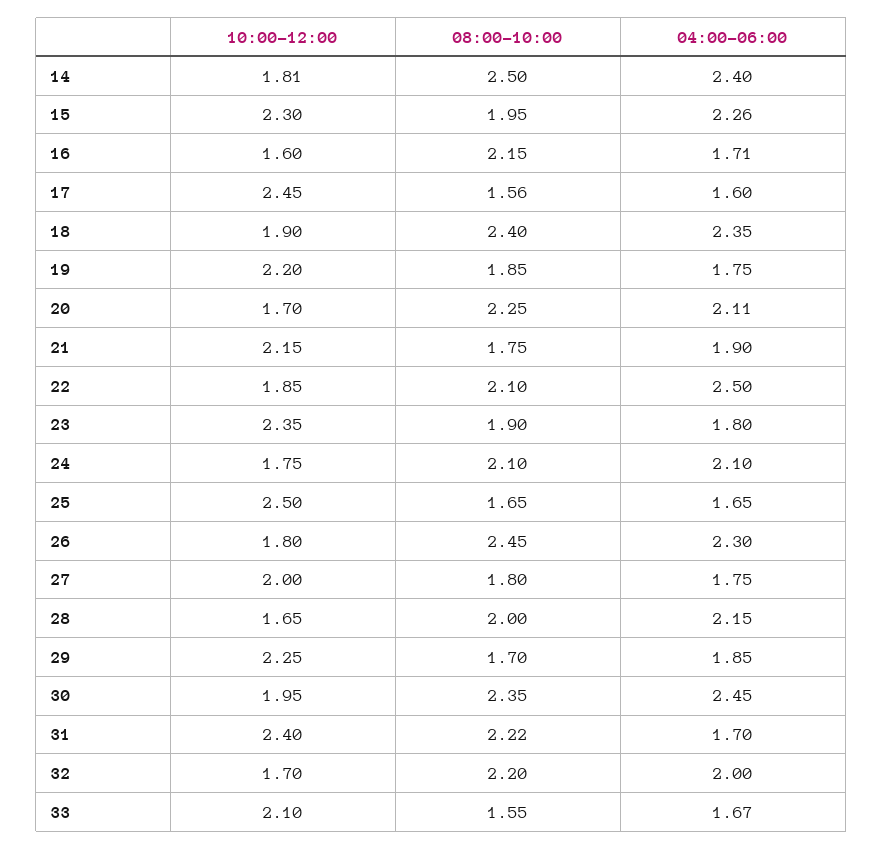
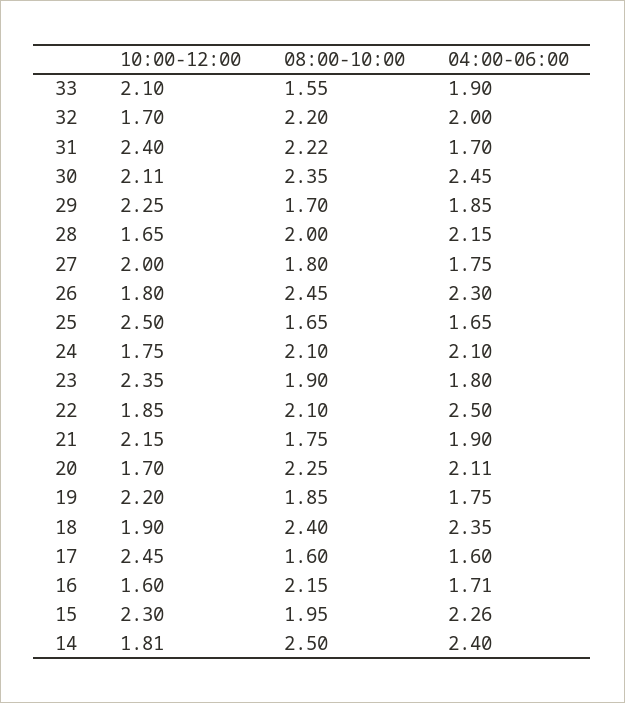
  {
    "10:00-12:00": {
      "14": 1.81,
      "15": 2.3,
      "16": 1.6,
      "17": 2.45,
      "18": 1.9,
      "19": 2.2,
      "20": 1.7,
      "21": 2.15,
      "22": 1.85,
      "23": 2.35,
      "24": 1.75,
      "25": 2.5,
      "26": 1.8,
      "27": 2,
      "28": 1.65,
      "29": 2.25,
-     "30": 1.95,
+     "30": 2.11,
      "31": 2.4,
      "32": 1.7,
      "33": 2.1
    },
    "08:00-10:00": {
      "14": 2.5,
      "15": 1.95,
      "16": 2.15,
-     "17": 1.56,
+     "17": 1.6,
      "18": 2.4,
      "19": 1.85,
      "20": 2.25,
      "21": 1.75,
      "22": 2.1,
      "23": 1.9,
      "24": 2.1,
      "25": 1.65,
      "26": 2.45,
      "27": 1.8,
      "28": 2,
      "29": 1.7,
      "30": 2.35,
      "31": 2.22,
      "32": 2.2,
      "33": 1.55
    },
    "04:00-06:00": {
      "14": 2.4,
      "15": 2.26,
      "16": 1.71,
      "17": 1.6,
      "18": 2.35,
      "19": 1.75,
      "20": 2.11,
      "21": 1.9,
      "22": 2.5,
      "23": 1.8,
      "24": 2.1,
      "25": 1.65,
      "26": 2.3,
      "27": 1.75,
      "28": 2.15,
      "29": 1.85,
      "30": 2.45,
      "31": 1.7,
      "32": 2,
-     "33": 1.67
+     "33": 1.9
    }
  }

